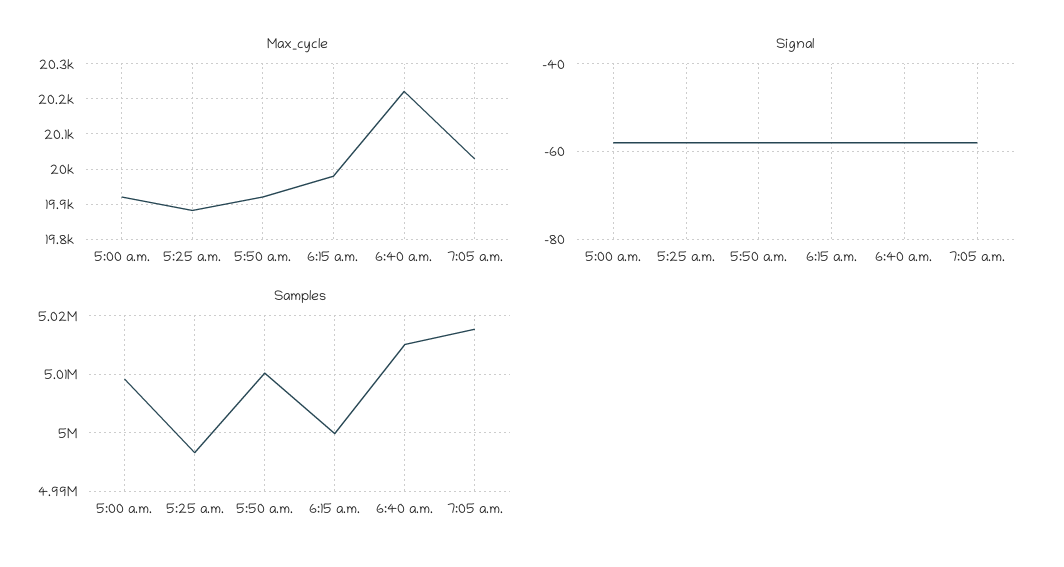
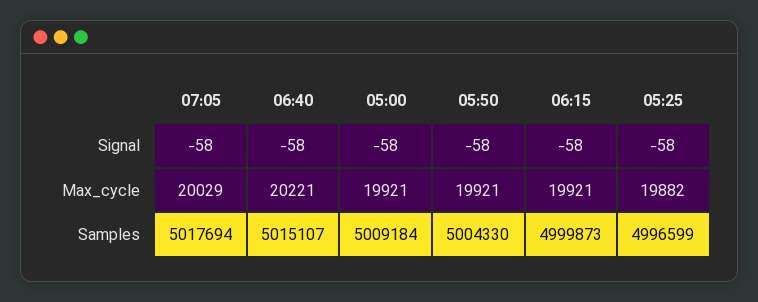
  {
    "Max_cycle": {
      "5:00 a.m.": 19921,
      "5:25 a.m.": 19882,
      "5:50 a.m.": 19921,
-     "6:15 a.m.": 19980,
+     "6:15 a.m.": 19921,
      "6:40 a.m.": 20221,
      "7:05 a.m.": 20029
    },
    "Signal": {
      "5:00 a.m.": -58,
      "5:25 a.m.": -58,
      "5:50 a.m.": -58,
      "6:15 a.m.": -58,
      "6:40 a.m.": -58,
      "7:05 a.m.": -58
    },
    "Samples": {
      "5:00 a.m.": 5009184,
      "5:25 a.m.": 4996599,
-     "5:50 a.m.": 5010000,
+     "5:50 a.m.": 5004330,
      "6:15 a.m.": 4999873,
      "6:40 a.m.": 5015107,
      "7:05 a.m.": 5017694
    }
  }

